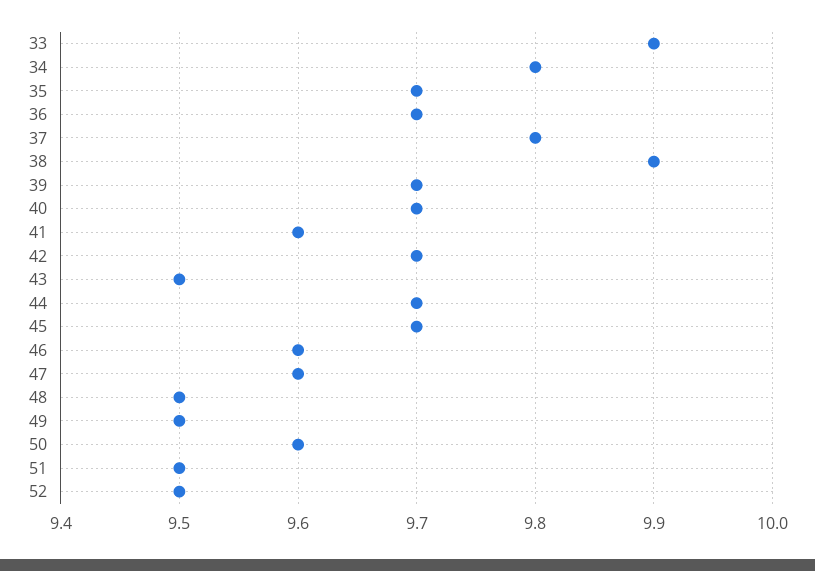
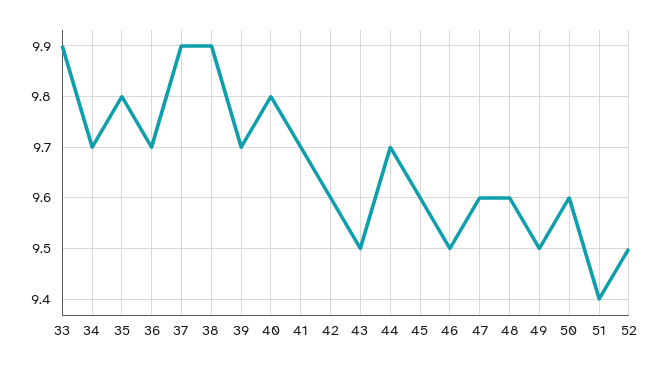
  {
    "33": 9.9,
-   "34": 9.8,
+   "34": 9.7,
-   "35": 9.7,
+   "35": 9.8,
    "36": 9.7,
-   "37": 9.8,
+   "37": 9.9,
    "38": 9.9,
    "39": 9.7,
-   "40": 9.7,
+   "40": 9.8,
-   "41": 9.6,
+   "41": 9.7,
-   "42": 9.7,
+   "42": 9.6,
    "43": 9.5,
    "44": 9.7,
-   "45": 9.7,
+   "45": 9.6,
-   "46": 9.6,
+   "46": 9.5,
    "47": 9.6,
-   "48": 9.5,
+   "48": 9.6,
    "49": 9.5,
    "50": 9.6,
-   "51": 9.5,
+   "51": 9.4,
    "52": 9.5
  }

